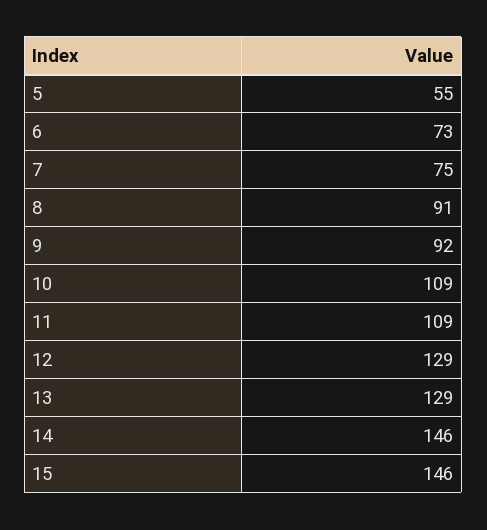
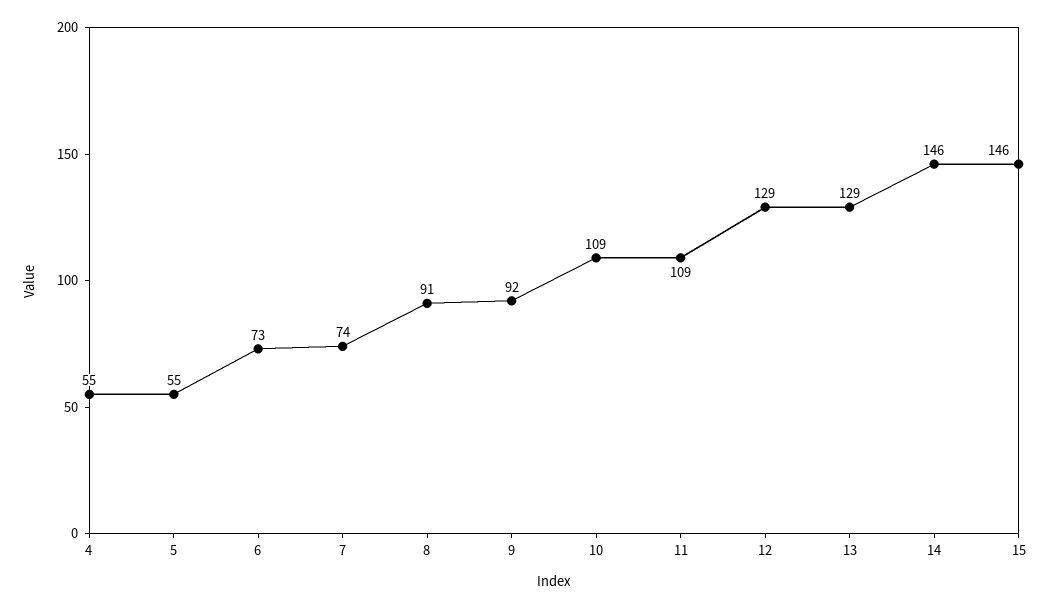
  {
    "5": 55,
    "6": 73,
-   "7": 75,
+   "7": 74,
    "8": 91,
    "9": 92,
    "10": 109,
    "11": 109,
    "12": 129,
    "13": 129,
    "14": 146,
-   "15": 146
+   "15": 146,
+   "4": 55
  }

